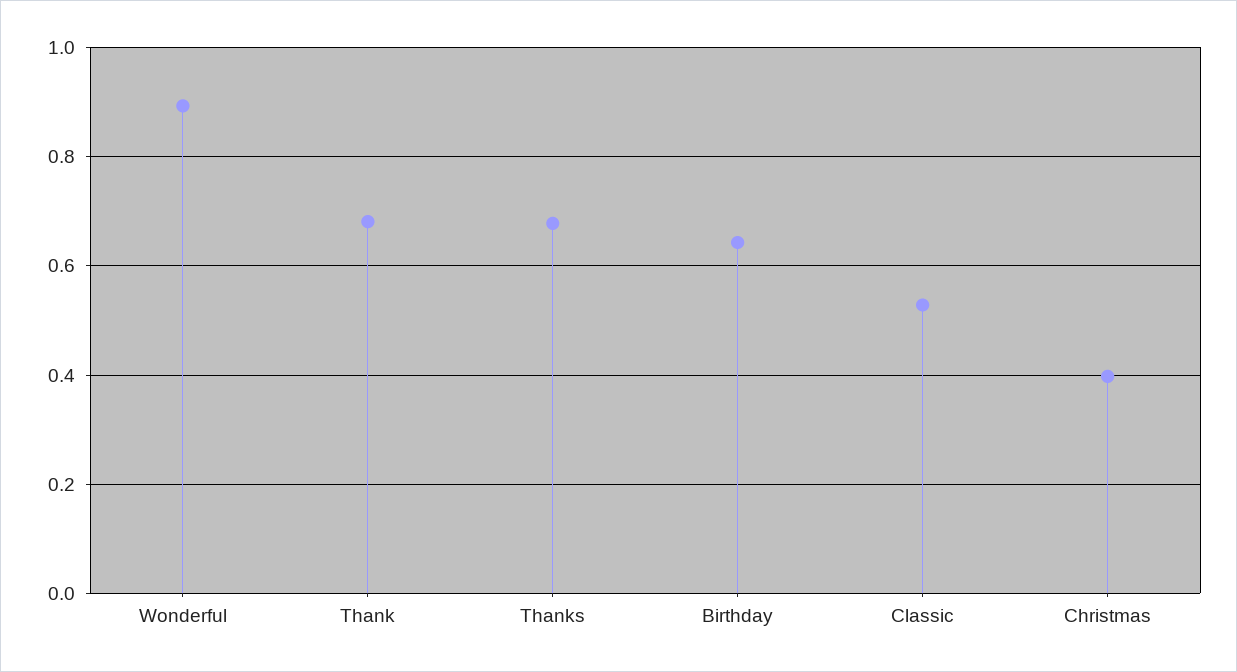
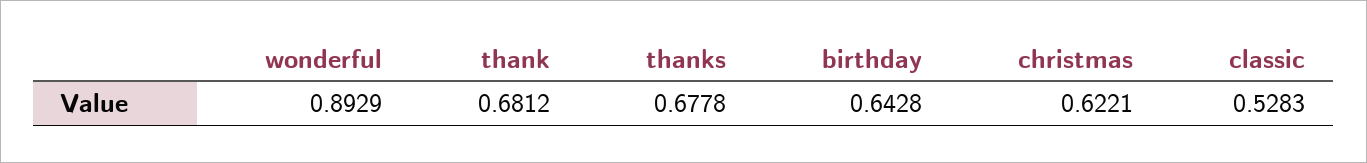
  {
    "Wonderful": 0.8929,
    "Thank": 0.6812,
    "Thanks": 0.6778,
    "Birthday": 0.6428,
    "Classic": 0.5283,
-   "Christmas": 0.4
+   "Christmas": 0.6221
  }

